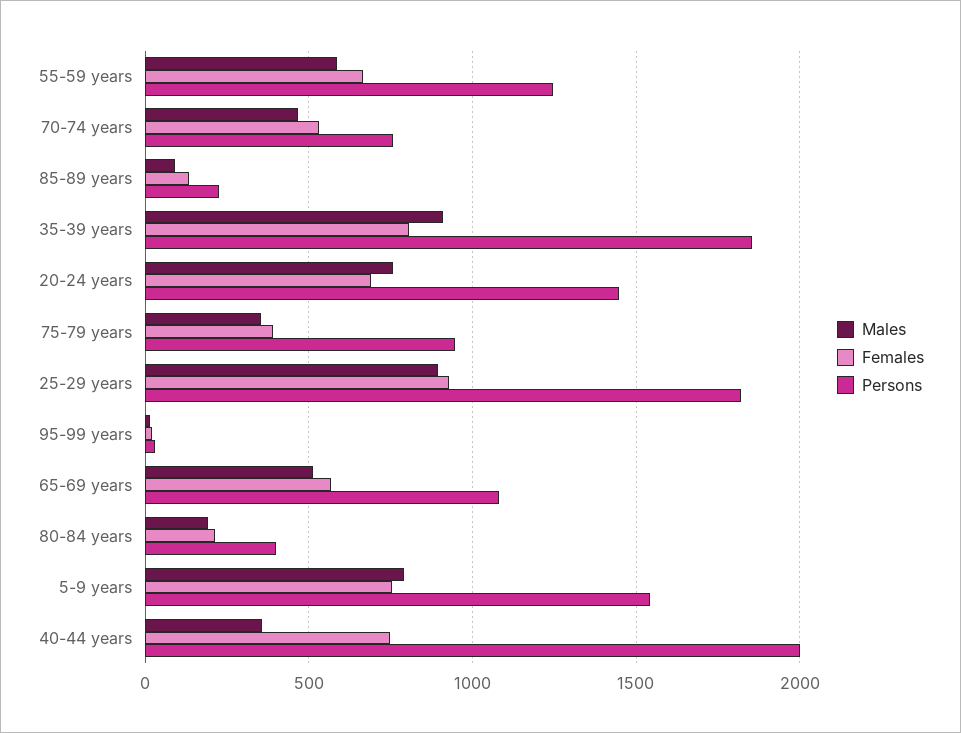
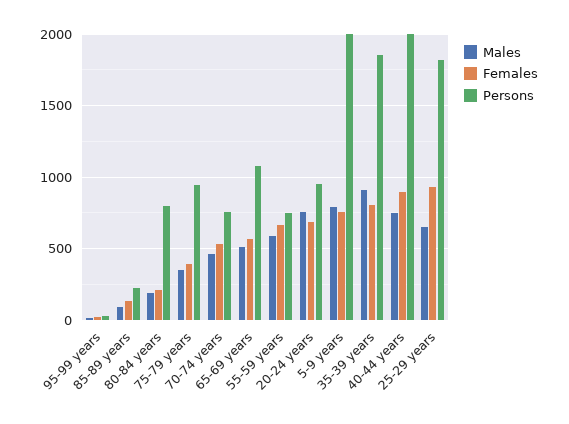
  {
    "Males": {
      "55-59 years": 600,
      "70-74 years": 450,
      "85-89 years": 100,
      "35-39 years": 900,
      "20-24 years": 750,
      "75-79 years": 350,
-     "25-29 years": 900,
+     "25-29 years": 650,
      "95-99 years": 0,
      "65-69 years": 500,
      "80-84 years": 200,
      "5-9 years": 800,
-     "40-44 years": 350
+     "40-44 years": 750
    },
    "Females": {
      "55-59 years": 650,
      "70-74 years": 550,
      "85-89 years": 150,
      "35-39 years": 800,
      "20-24 years": 700,
      "75-79 years": 400,
      "25-29 years": 950,
      "95-99 years": 0,
      "65-69 years": 550,
      "80-84 years": 200,
      "5-9 years": 750,
-     "40-44 years": 750
+     "40-44 years": 900
    },
    "Persons": {
-     "55-59 years": 1250,
+     "55-59 years": 750,
      "70-74 years": 750,
      "85-89 years": 200,
      "35-39 years": 1850,
-     "20-24 years": 1450,
+     "20-24 years": 950,
      "75-79 years": 950,
      "25-29 years": 1800,
      "95-99 years": 50,
      "65-69 years": 1100,
-     "80-84 years": 400,
+     "80-84 years": 800,
-     "5-9 years": 1550,
+     "5-9 years": 2000,
      "40-44 years": 2000
    }
  }

